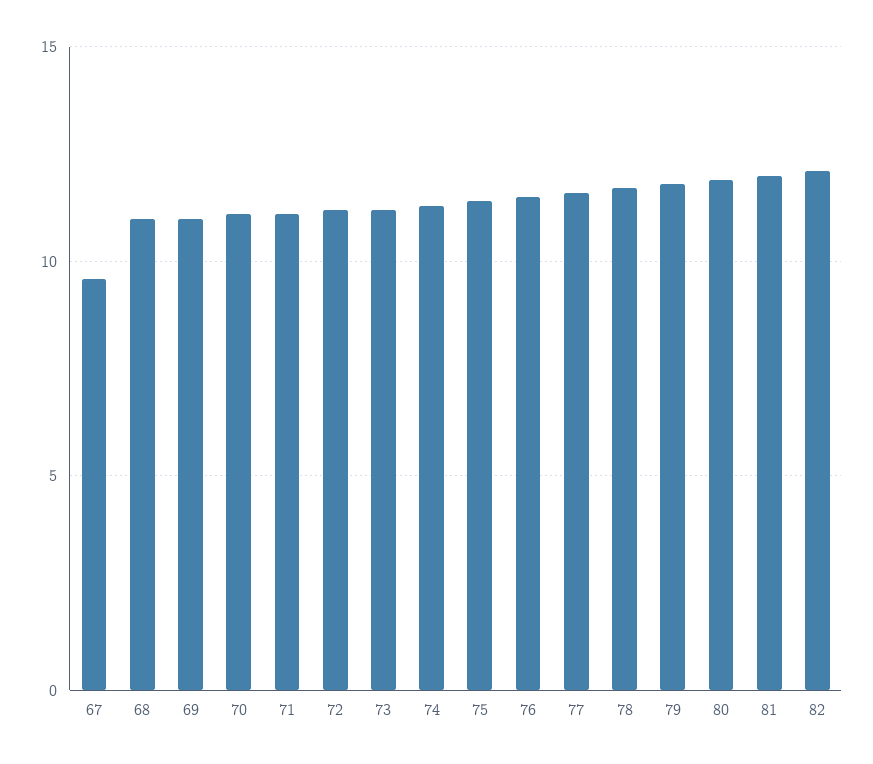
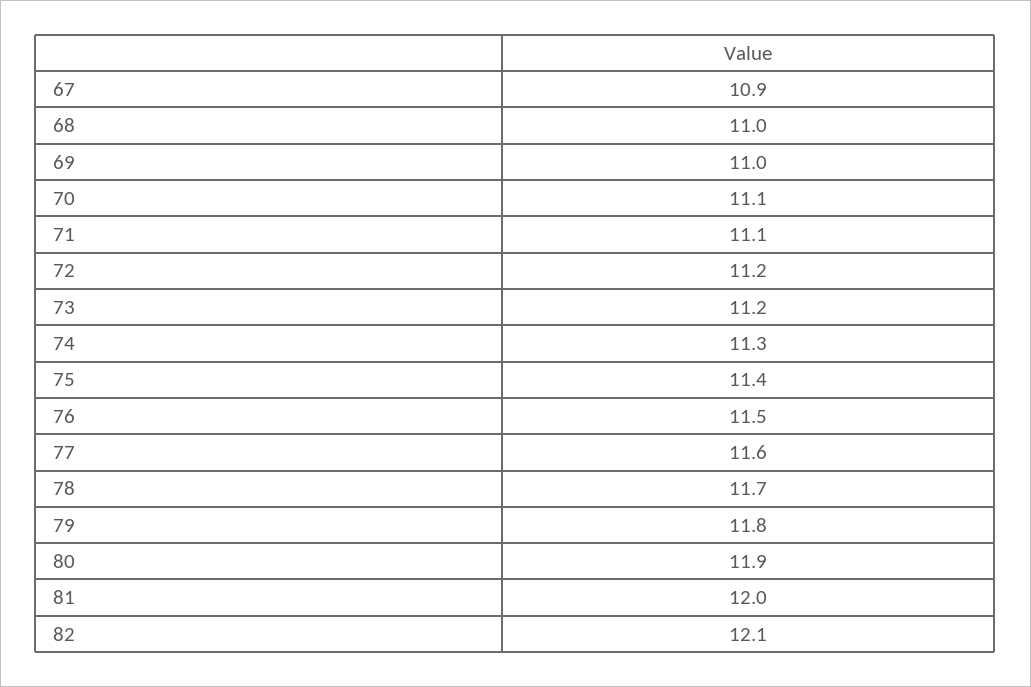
  {
-   "67": 9.5,
+   "67": 10.9,
    "68": 11,
    "69": 11,
    "70": 11.1,
    "71": 11.1,
    "72": 11.2,
    "73": 11.2,
    "74": 11.3,
    "75": 11.4,
    "76": 11.5,
    "77": 11.6,
    "78": 11.7,
    "79": 11.8,
    "80": 11.9,
    "81": 12,
    "82": 12.1
  }

